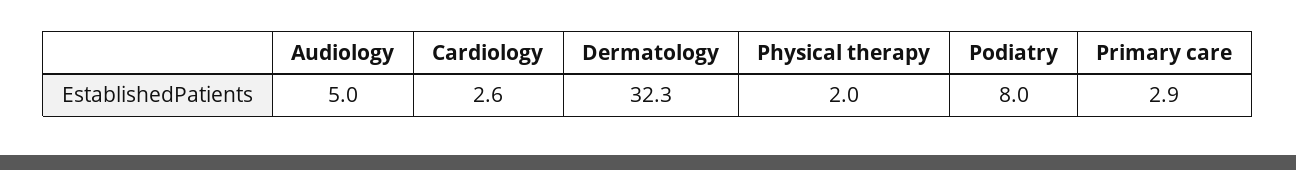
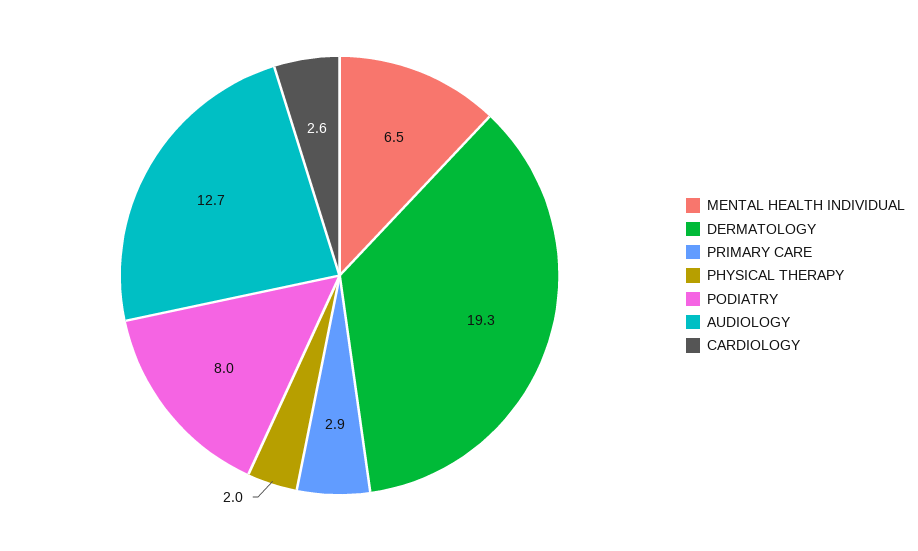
  {
-   "Audiology": 5,
+   "Audiology": 12.7,
    "Cardiology": 2.6,
-   "Dermatology": 32.3,
+   "Dermatology": 19.3,
    "Physical therapy": 2,
    "Podiatry": 8,
-   "Primary care": 2.9
+   "Primary care": 2.9,
+   "MENTAL HEALTH INDIVIDUAL": 6.5
  }

